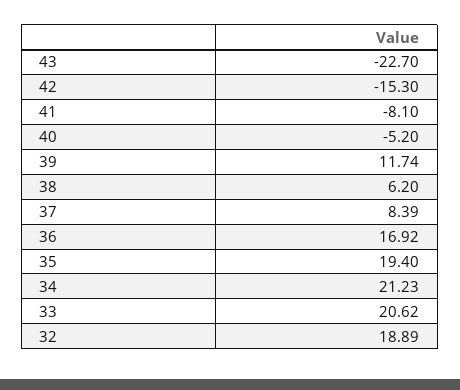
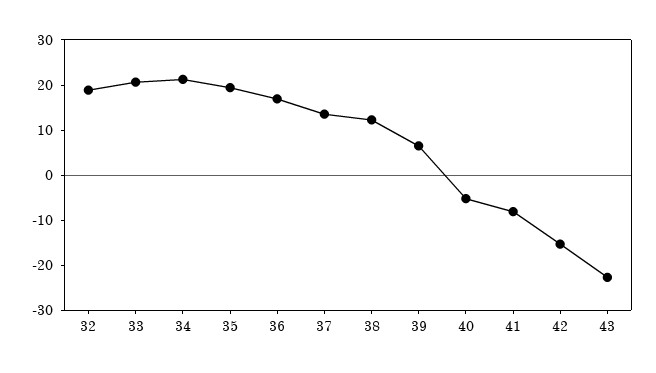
  {
    "43": -22.7,
    "42": -15.3,
    "41": -8.1,
    "40": -5.2,
-   "39": 11.74,
+   "39": 6,
-   "38": 6.2,
+   "38": 12,
-   "37": 8.39,
+   "37": 14,
    "36": 16.92,
    "35": 19.4,
    "34": 21.23,
    "33": 20.62,
    "32": 18.89
  }

